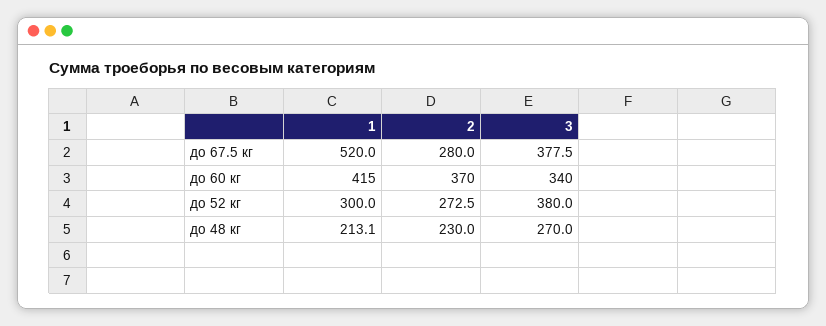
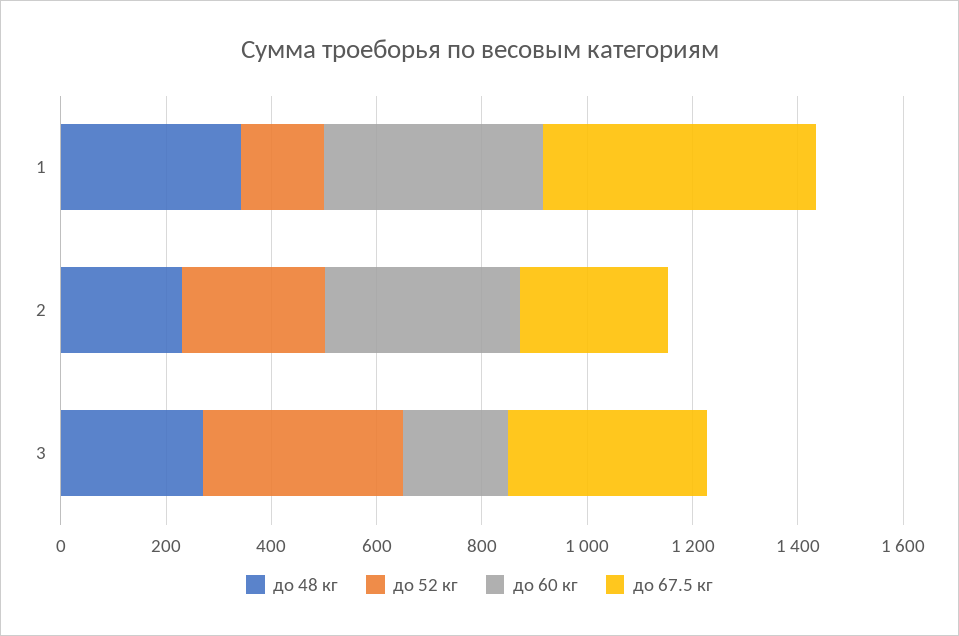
  {
    "до 67.5 кг": {
      "1": 520,
      "2": 280,
      "3": 377.5
    },
    "до 60 кг": {
      "1": 415,
      "2": 370,
-     "3": 340
+     "3": 200
    },
    "до 52 кг": {
-     "1": 300,
+     "1": 150,
      "2": 272.5,
      "3": 380
    },
    "до 48 кг": {
-     "1": 213.1,
+     "1": 350,
      "2": 230,
      "3": 270
    }
  }

